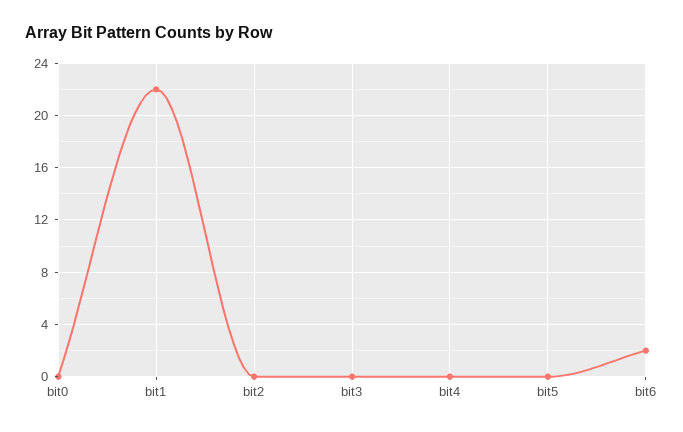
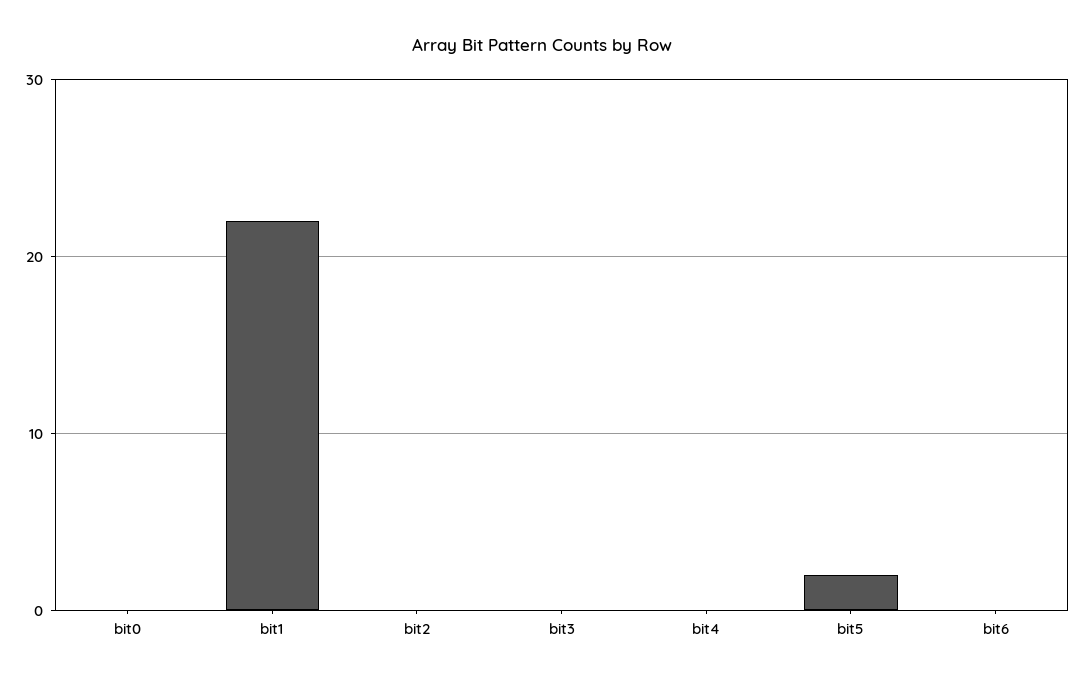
  {
    "bit0": 0,
    "bit1": 22,
    "bit2": 0,
    "bit3": 0,
    "bit4": 0,
-   "bit5": 0,
+   "bit5": 2,
-   "bit6": 2
+   "bit6": 0
  }

